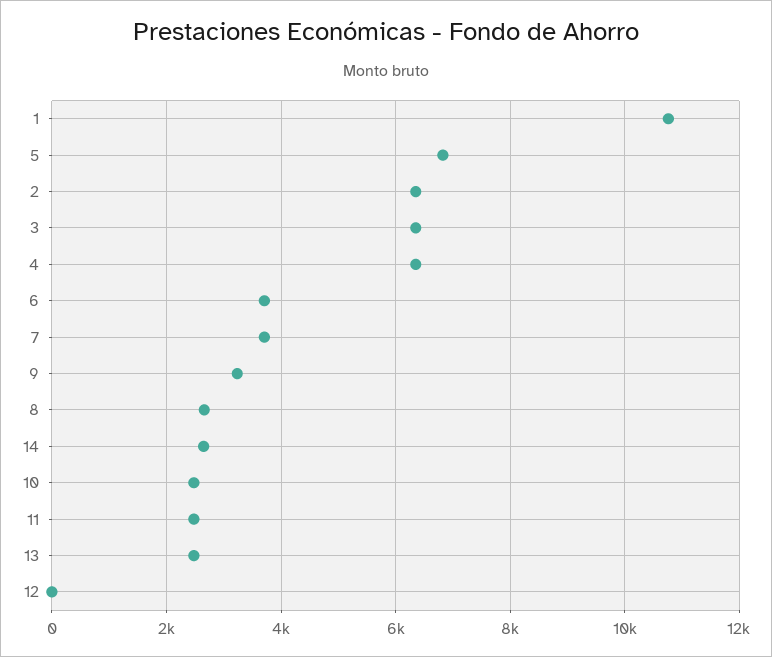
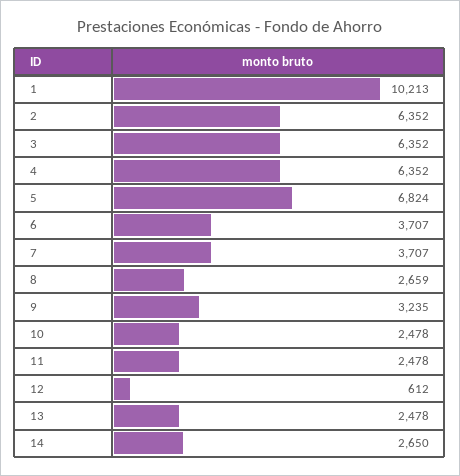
  {
-   "1": 10800,
+   "1": 10213,
    "5": 6824,
    "2": 6352,
    "3": 6352,
    "4": 6352,
    "6": 3707,
    "7": 3707,
    "9": 3235,
    "8": 2659,
    "14": 2650,
    "10": 2478,
    "11": 2478,
    "13": 2478,
-   "12": 0
+   "12": 612
  }

